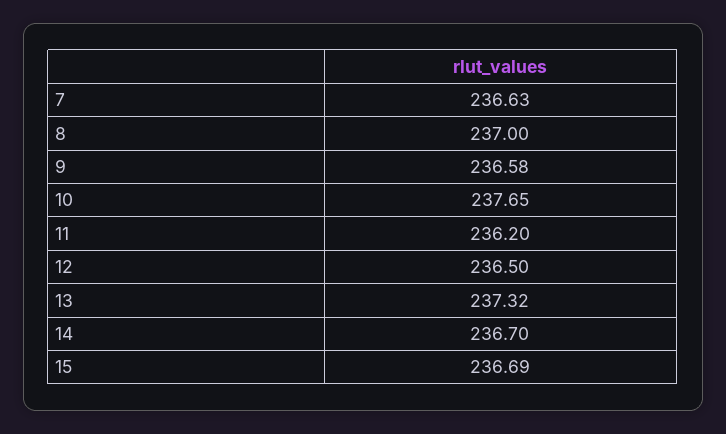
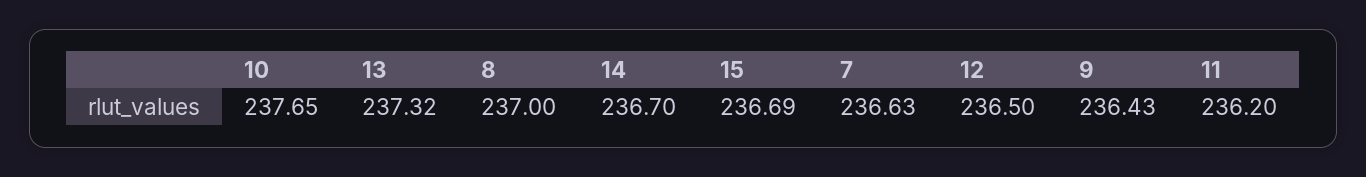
  {
    "7": 236.63,
    "8": 237,
-   "9": 236.58,
+   "9": 236.43,
    "10": 237.65,
    "11": 236.2,
    "12": 236.5,
    "13": 237.32,
    "14": 236.7,
    "15": 236.69
  }

